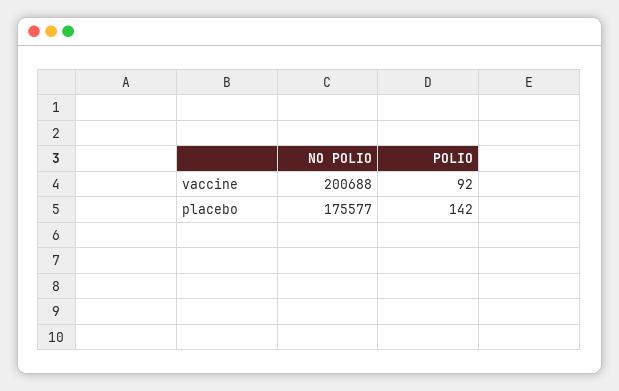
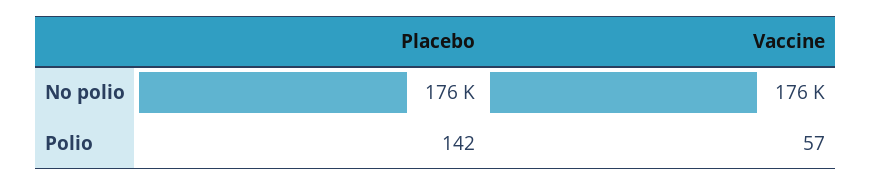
  {
    "NO POLIO": {
-     "vaccine": 200688,
+     "vaccine": 176000,
      "placebo": 175577
    },
    "POLIO": {
-     "vaccine": 92,
+     "vaccine": 57,
      "placebo": 142
    }
  }

